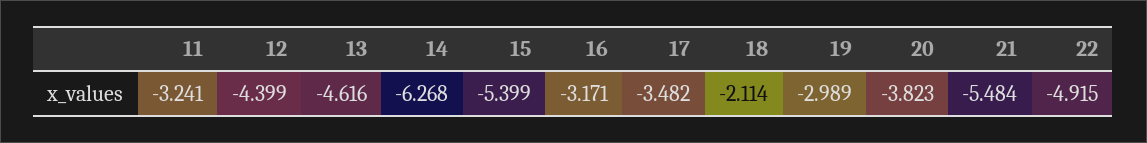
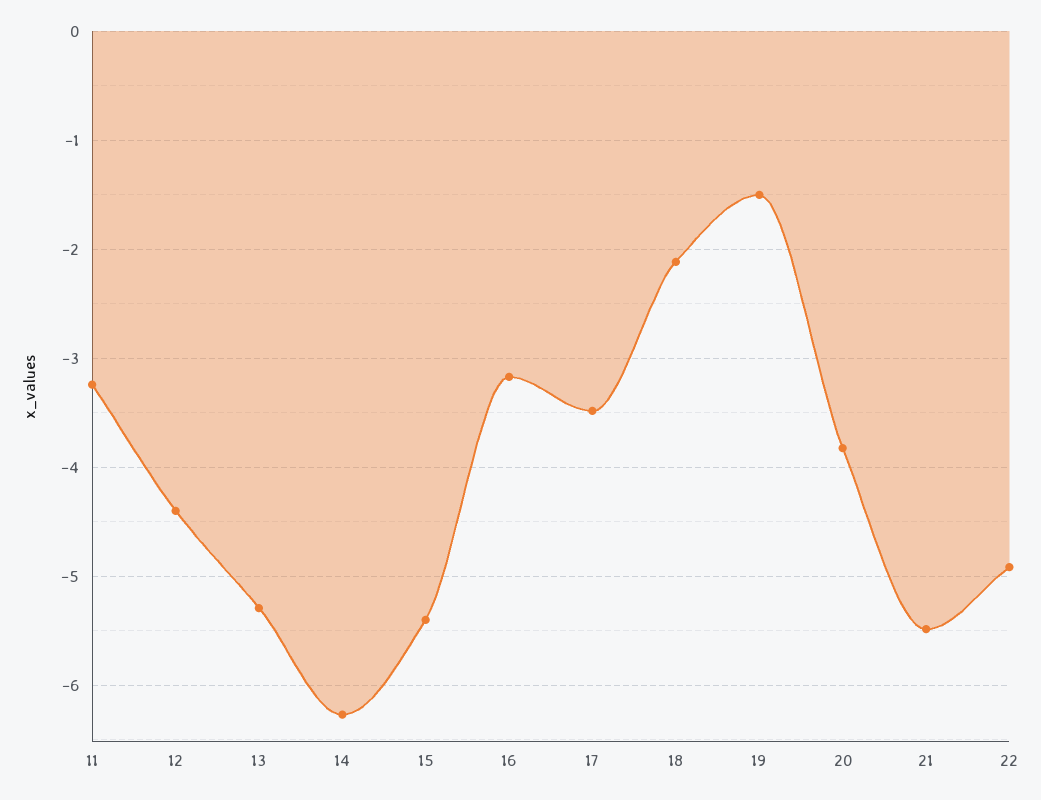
  {
    "11": -3.241,
    "12": -4.399,
-   "13": -4.616,
+   "13": -5.3,
    "14": -6.268,
    "15": -5.399,
    "16": -3.171,
    "17": -3.482,
    "18": -2.114,
-   "19": -2.989,
+   "19": -1.5,
    "20": -3.823,
    "21": -5.484,
    "22": -4.915
  }

